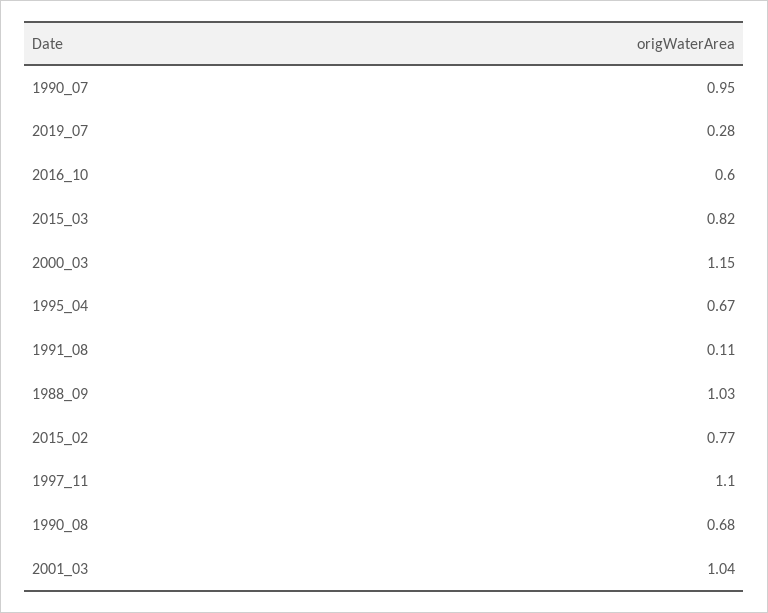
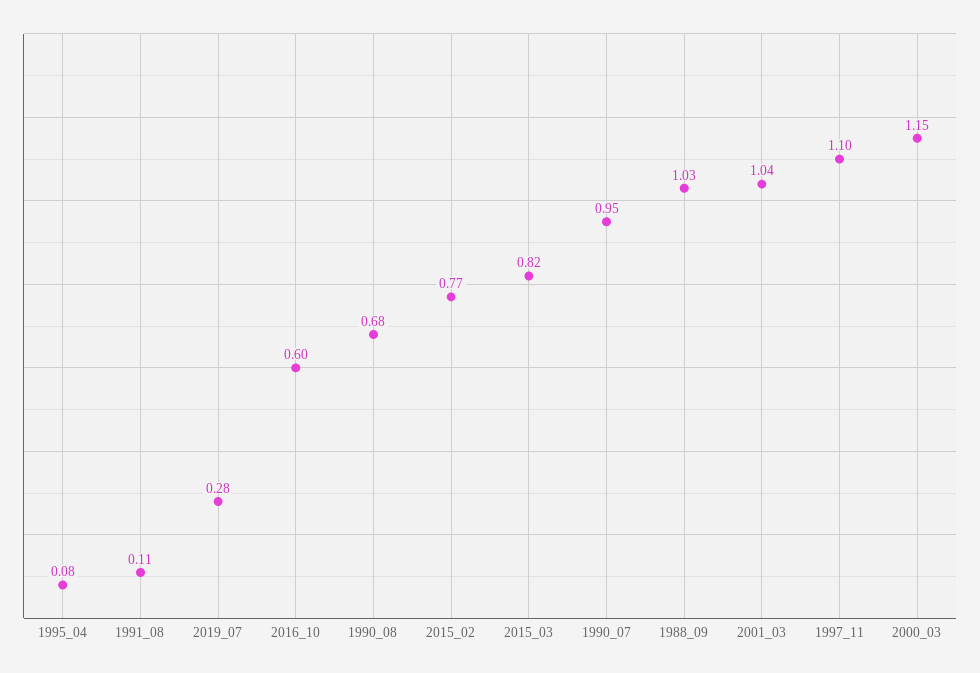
  {
    "1990_07": 0.95,
    "2019_07": 0.28,
    "2016_10": 0.6,
    "2015_03": 0.82,
    "2000_03": 1.15,
-   "1995_04": 0.67,
+   "1995_04": 0.08,
    "1991_08": 0.11,
    "1988_09": 1.03,
    "2015_02": 0.77,
    "1997_11": 1.1,
    "1990_08": 0.68,
    "2001_03": 1.04
  }

